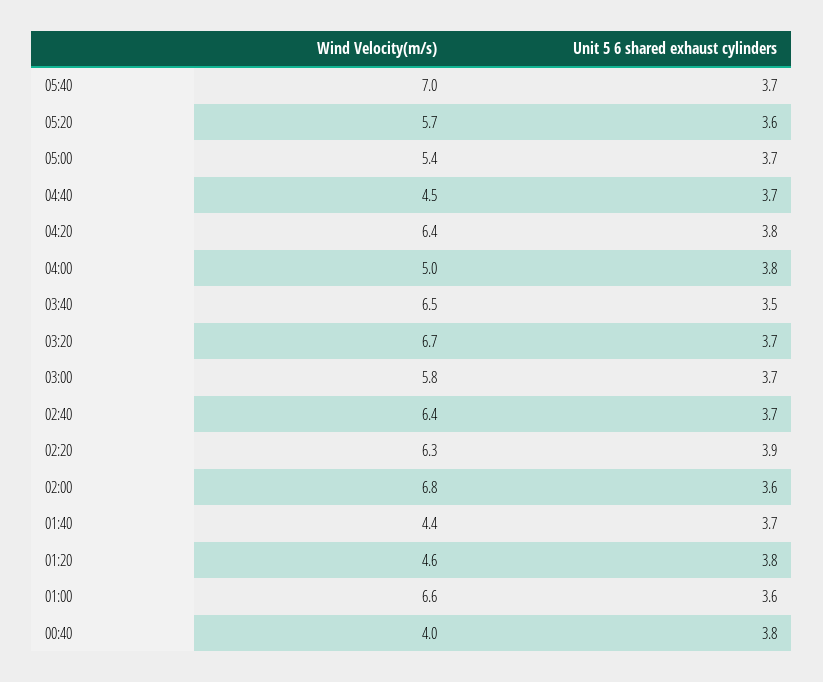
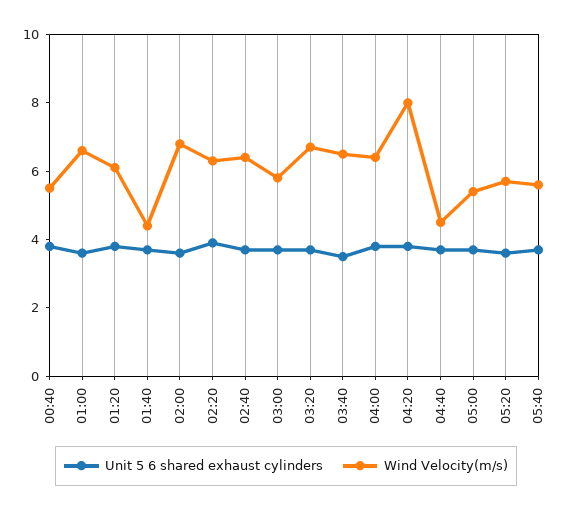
  {
    "Wind Velocity(m/s)": {
-     "05:40": 7,
+     "05:40": 5.5,
      "05:20": 5.7,
      "05:00": 5.4,
      "04:40": 4.5,
-     "04:20": 6.4,
+     "04:20": 8,
-     "04:00": 5,
+     "04:00": 6.5,
      "03:40": 6.5,
      "03:20": 6.7,
      "03:00": 5.8,
      "02:40": 6.4,
      "02:20": 6.3,
      "02:00": 6.8,
      "01:40": 4.4,
-     "01:20": 4.6,
+     "01:20": 6,
      "01:00": 6.6,
-     "00:40": 4
+     "00:40": 5.5
    },
    "Unit 5 6 shared exhaust cylinders": {
      "05:40": 3.7,
      "05:20": 3.6,
      "05:00": 3.7,
      "04:40": 3.7,
      "04:20": 3.8,
      "04:00": 3.8,
      "03:40": 3.5,
      "03:20": 3.7,
      "03:00": 3.7,
      "02:40": 3.7,
      "02:20": 3.9,
      "02:00": 3.6,
      "01:40": 3.7,
      "01:20": 3.8,
      "01:00": 3.6,
      "00:40": 3.8
    }
  }

